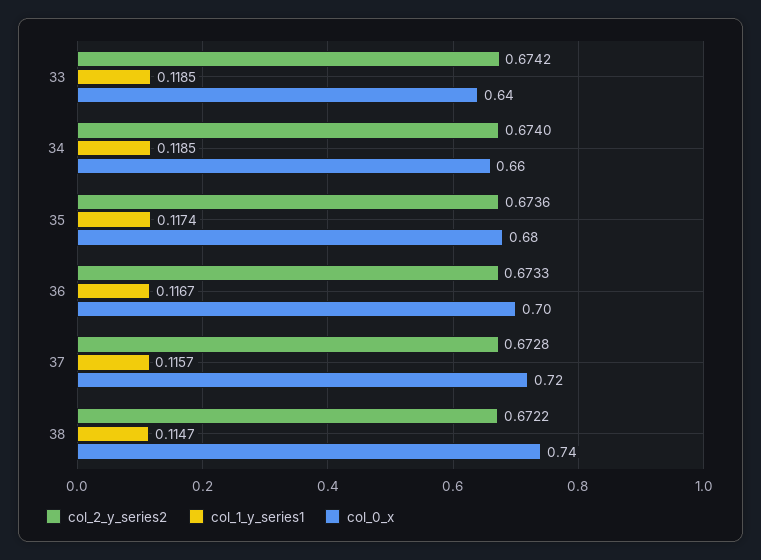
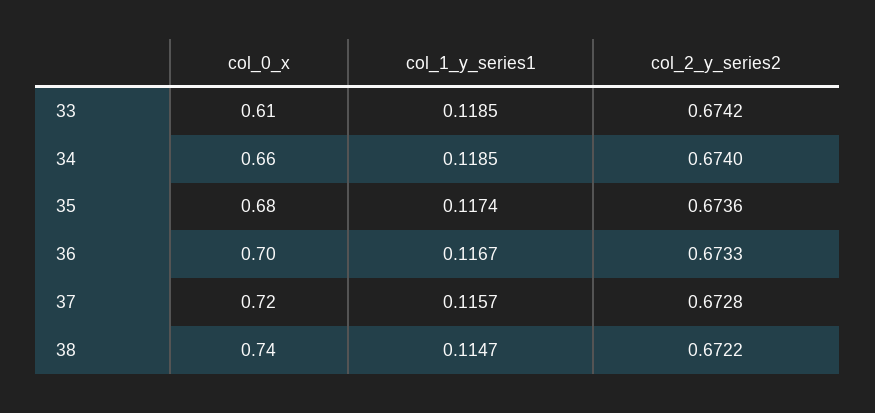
  {
    "col_2_y_series2": {
      "33": 0.6742,
      "34": 0.674,
      "35": 0.6736,
      "36": 0.6733,
      "37": 0.6728,
      "38": 0.6722
    },
    "col_1_y_series1": {
      "33": 0.1185,
      "34": 0.1185,
      "35": 0.1174,
      "36": 0.1167,
      "37": 0.1157,
      "38": 0.1147
    },
    "col_0_x": {
-     "33": 0.64,
+     "33": 0.61,
      "34": 0.66,
      "35": 0.68,
      "36": 0.7,
      "37": 0.72,
      "38": 0.74
    }
  }

